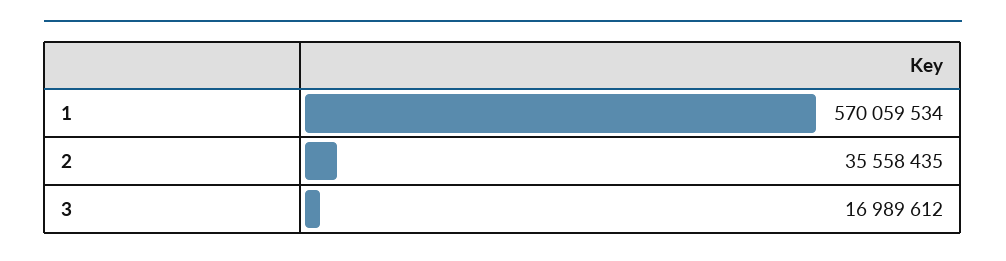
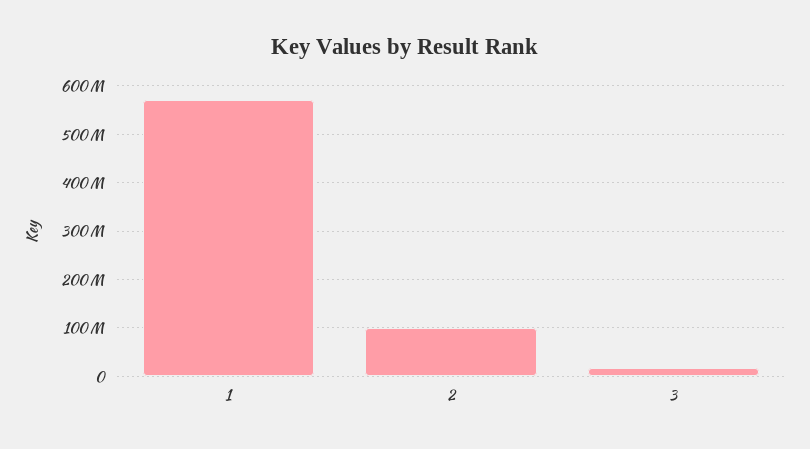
  {
    "1": 570059534,
-   "2": 35558435,
+   "2": 100000000,
    "3": 16989612
  }

